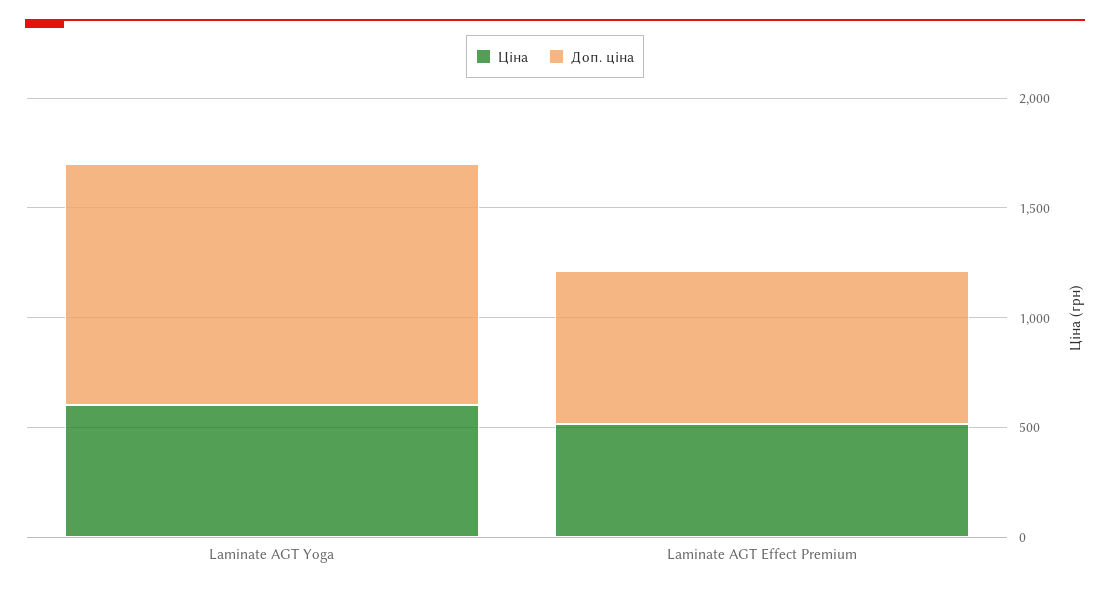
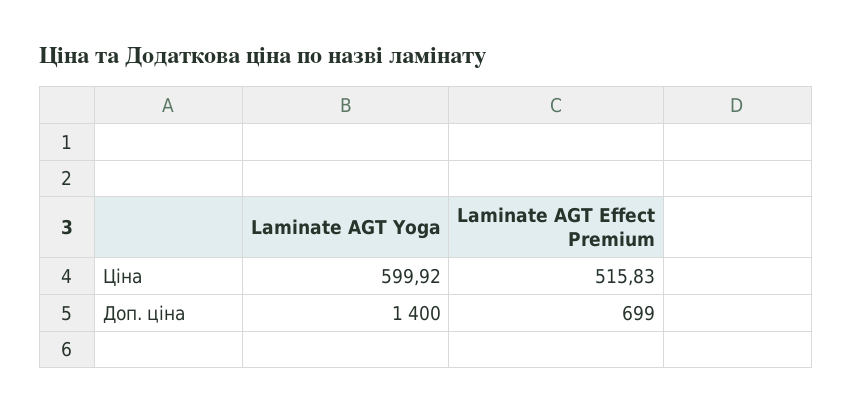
  {
    "Ціна": {
      "Laminate AGT Yoga": 599.92,
      "Laminate AGT Effect Premium": 515.83
    },
    "Доп. ціна": {
-     "Laminate AGT Yoga": 1100,
+     "Laminate AGT Yoga": 1400,
      "Laminate AGT Effect Premium": 699
    }
  }

